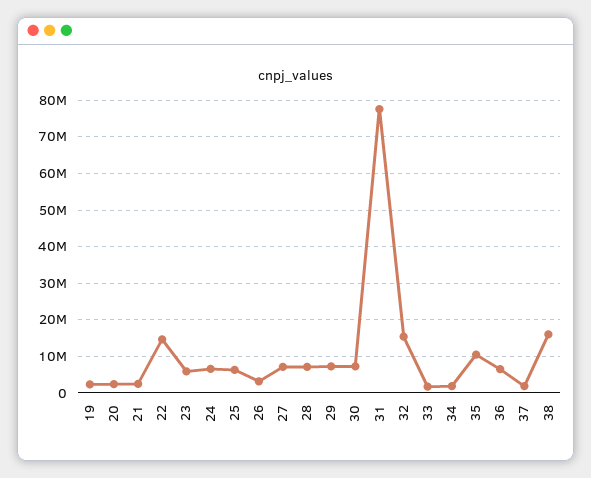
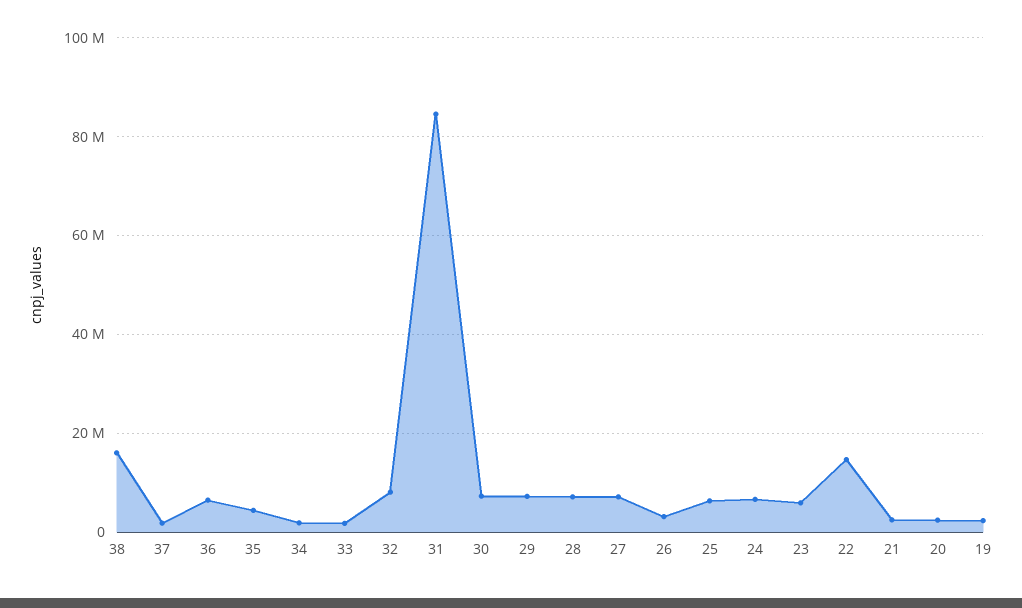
  {
    "19": 2000000,
    "20": 2000000,
    "21": 2000000,
    "22": 14000000,
    "23": 6000000,
    "24": 6000000,
    "25": 6000000,
    "26": 4000000,
    "27": 8000000,
    "28": 8000000,
    "29": 8000000,
    "30": 8000000,
-   "31": 78000000,
+   "31": 84000000,
-   "32": 16000000,
+   "32": 8000000,
    "33": 2000000,
    "34": 2000000,
-   "35": 10000000,
+   "35": 4000000,
    "36": 6000000,
    "37": 2000000,
    "38": 16000000
  }

